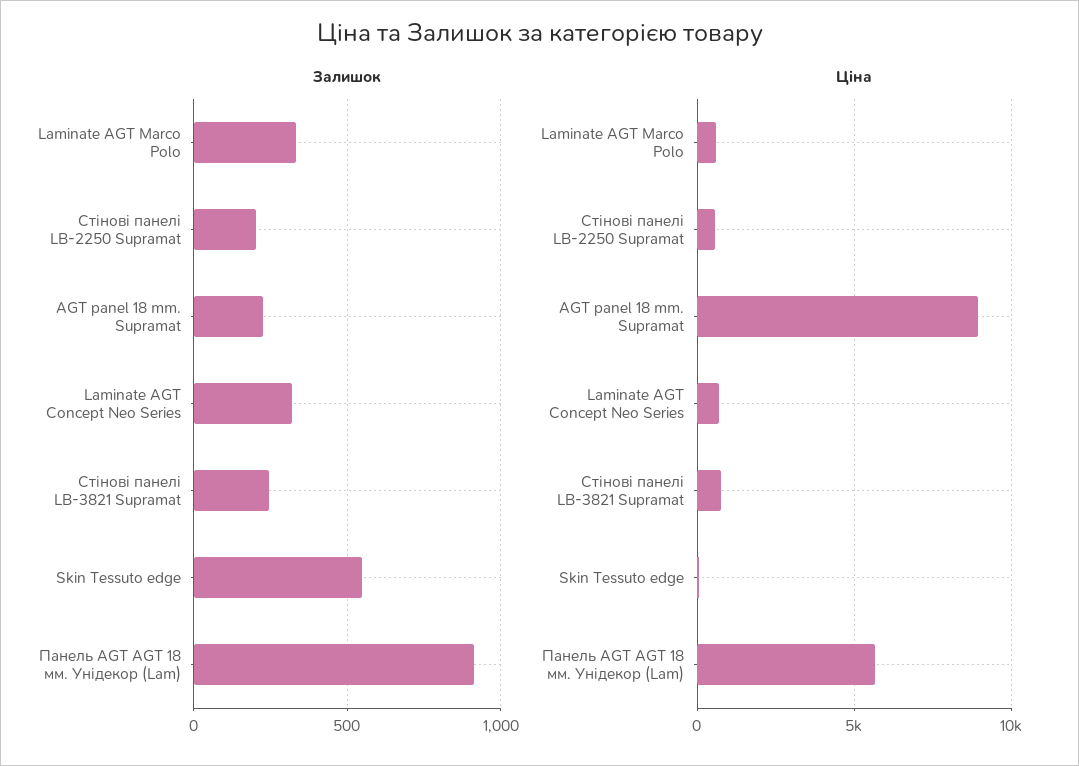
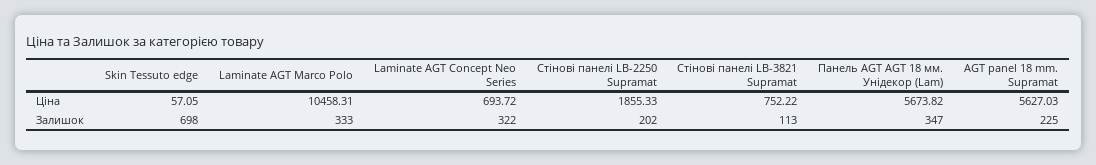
  {
    "Залишок": {
      "Laminate AGT Marco Polo": 333,
      "Стінові панелі LB-2250 Supramat": 202,
      "AGT panel 18 mm. Supramat": 225,
      "Laminate AGT Concept Neo Series": 322,
-     "Стінові панелі LB-3821 Supramat": 250,
+     "Стінові панелі LB-3821 Supramat": 113,
-     "Skin Tessuto edge": 550,
+     "Skin Tessuto edge": 698,
-     "Панель AGT AGT 18 мм. Унідекор (Lam)": 900
+     "Панель AGT AGT 18 мм. Унідекор (Lam)": 347
    },
    "Ціна": {
-     "Laminate AGT Marco Polo": 500,
+     "Laminate AGT Marco Polo": 10458.31,
-     "Стінові панелі LB-2250 Supramat": 500,
+     "Стінові панелі LB-2250 Supramat": 1855.33,
-     "AGT panel 18 mm. Supramat": 9000,
+     "AGT panel 18 mm. Supramat": 5627.03,
      "Laminate AGT Concept Neo Series": 693.72,
      "Стінові панелі LB-3821 Supramat": 752.22,
      "Skin Tessuto edge": 57.05,
      "Панель AGT AGT 18 мм. Унідекор (Lam)": 5673.82
    }
  }

